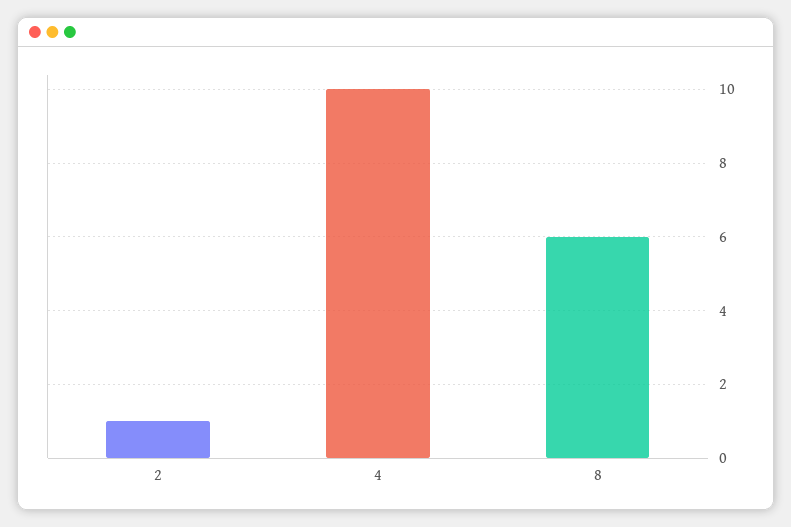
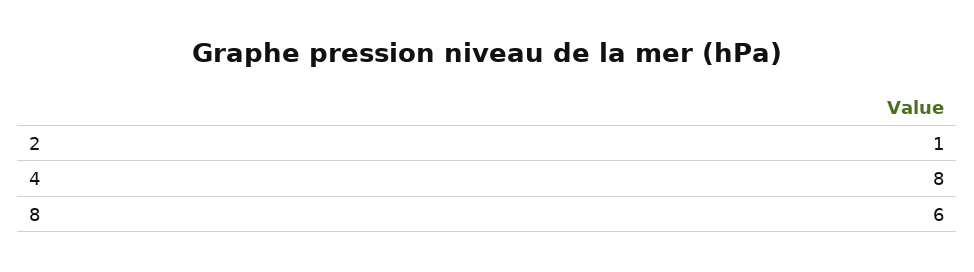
  {
    "2": 1,
-   "4": 10,
+   "4": 8,
    "8": 6
  }

